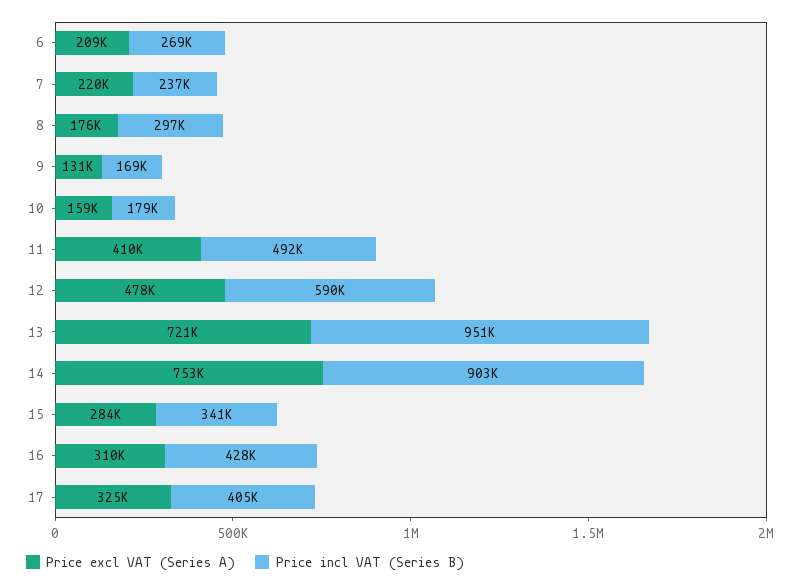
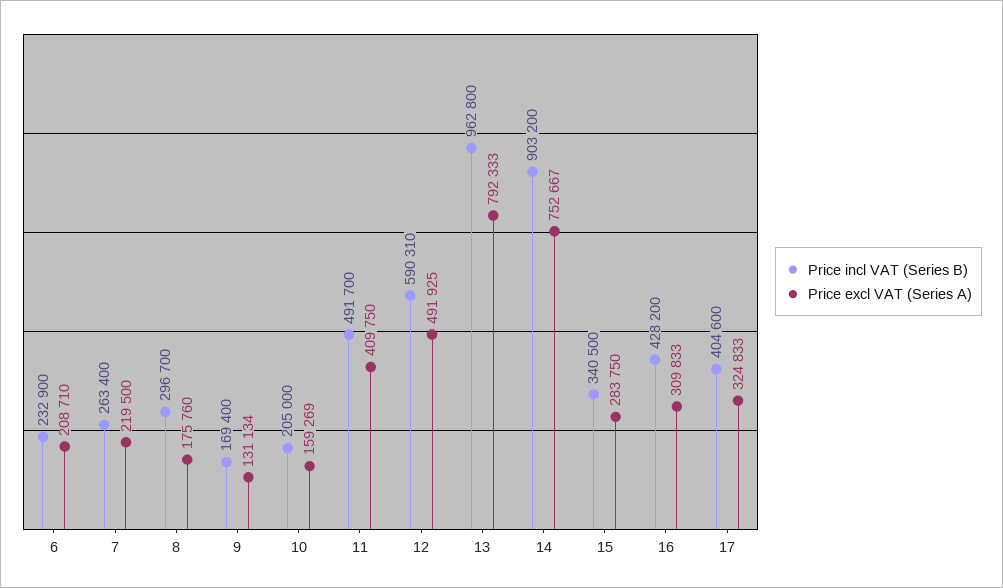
  {
    "Price excl VAT (Series A)": {
      "6": 208710,
      "7": 219500,
      "8": 175760,
      "9": 131134,
      "10": 159269,
      "11": 409750,
-     "12": 478000,
+     "12": 491925,
-     "13": 721000,
+     "13": 792333,
      "14": 752667,
      "15": 283750,
      "16": 309833,
      "17": 324833
    },
    "Price incl VAT (Series B)": {
-     "6": 269000,
+     "6": 232900,
-     "7": 237000,
+     "7": 263400,
      "8": 296700,
      "9": 169400,
-     "10": 179000,
+     "10": 205000,
      "11": 491700,
      "12": 590310,
-     "13": 951000,
+     "13": 962800,
      "14": 903200,
      "15": 340500,
      "16": 428200,
      "17": 404600
    }
  }

